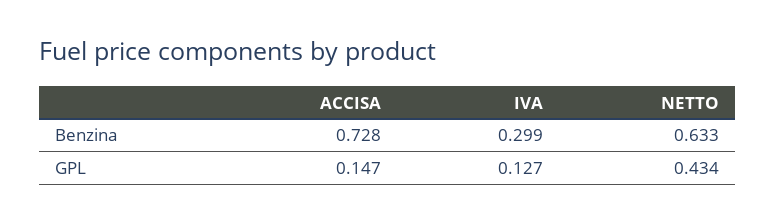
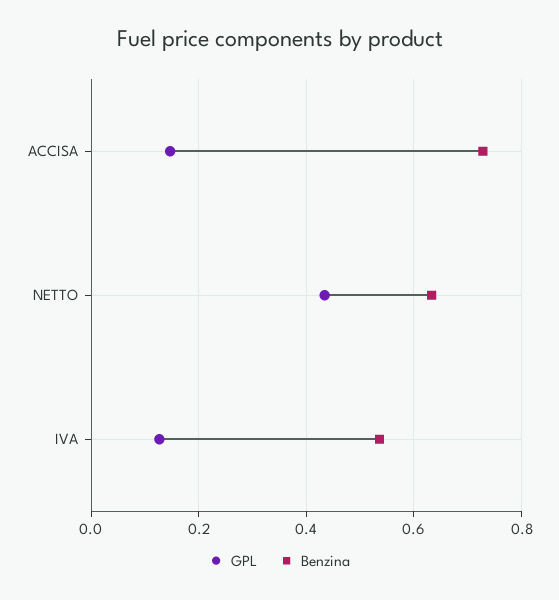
  {
    "Benzina": {
      "ACCISA": 0.728,
-     "IVA": 0.299,
+     "IVA": 0.54,
      "NETTO": 0.633
    },
    "GPL": {
      "ACCISA": 0.147,
      "IVA": 0.127,
      "NETTO": 0.434
    }
  }

